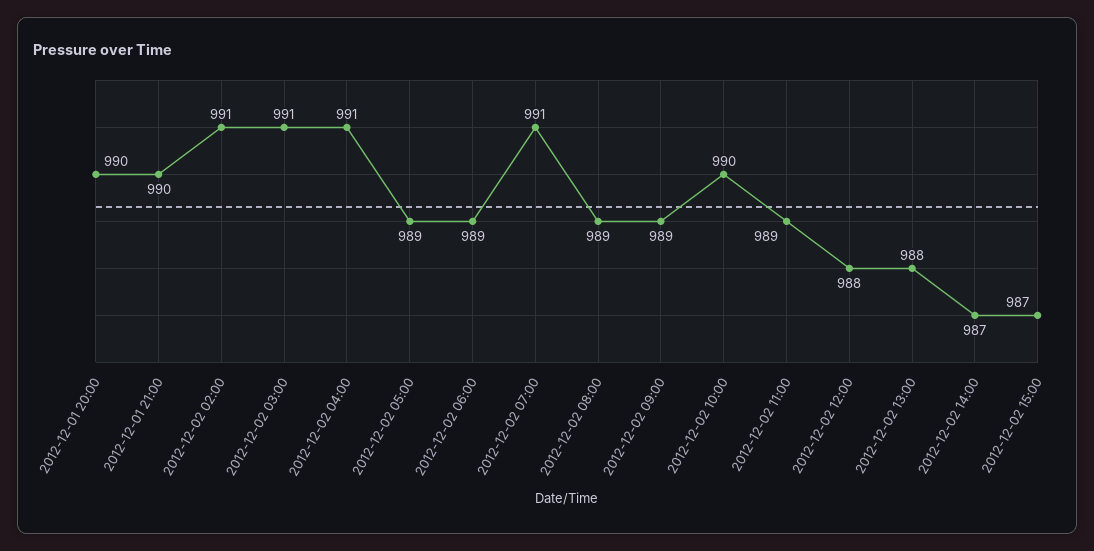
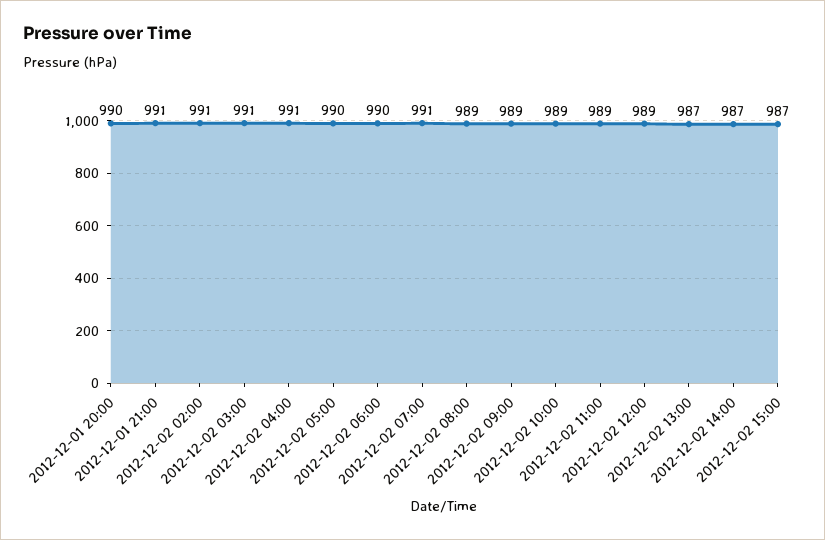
  {
    "2012-12-01 20:00": 990,
-   "2012-12-01 21:00": 990,
+   "2012-12-01 21:00": 991,
    "2012-12-02 02:00": 991,
    "2012-12-02 03:00": 991,
    "2012-12-02 04:00": 991,
-   "2012-12-02 05:00": 989,
+   "2012-12-02 05:00": 990,
-   "2012-12-02 06:00": 989,
+   "2012-12-02 06:00": 990,
    "2012-12-02 07:00": 991,
    "2012-12-02 08:00": 989,
    "2012-12-02 09:00": 989,
-   "2012-12-02 10:00": 990,
+   "2012-12-02 10:00": 989,
    "2012-12-02 11:00": 989,
-   "2012-12-02 12:00": 988,
+   "2012-12-02 12:00": 989,
-   "2012-12-02 13:00": 988,
+   "2012-12-02 13:00": 987,
    "2012-12-02 14:00": 987,
    "2012-12-02 15:00": 987
  }

